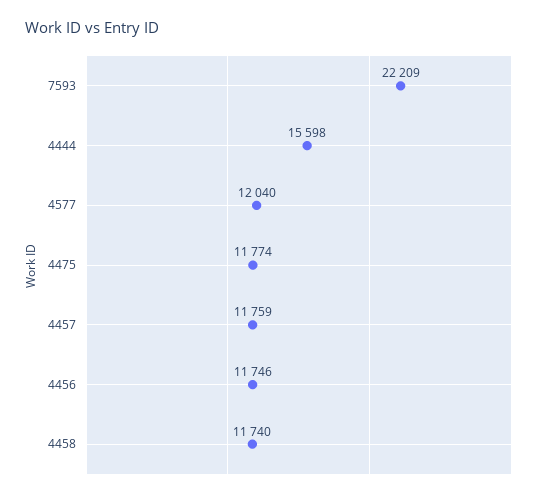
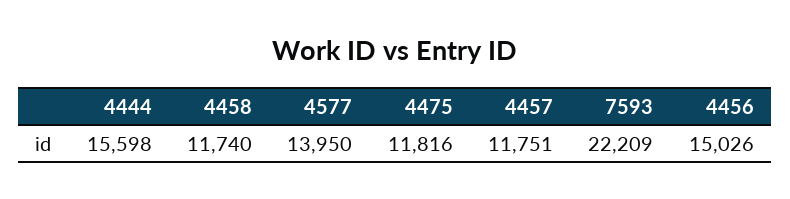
  {
    "7593": 22209,
    "4444": 15598,
-   "4577": 12040,
+   "4577": 13950,
-   "4475": 11774,
+   "4475": 11816,
-   "4457": 11759,
+   "4457": 11751,
-   "4456": 11746,
+   "4456": 15026,
    "4458": 11740
  }

